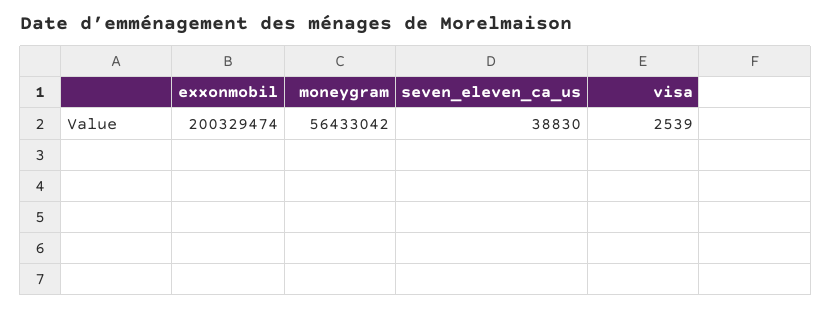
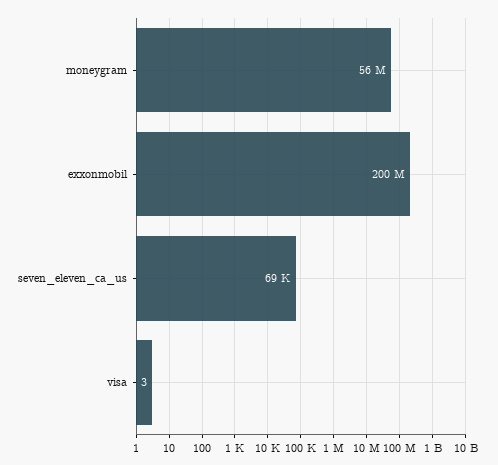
  {
    "exxonmobil": 200329474,
    "moneygram": 56433042,
-   "seven_eleven_ca_us": 38830,
+   "seven_eleven_ca_us": 69000,
-   "visa": 2539
+   "visa": 3
  }

